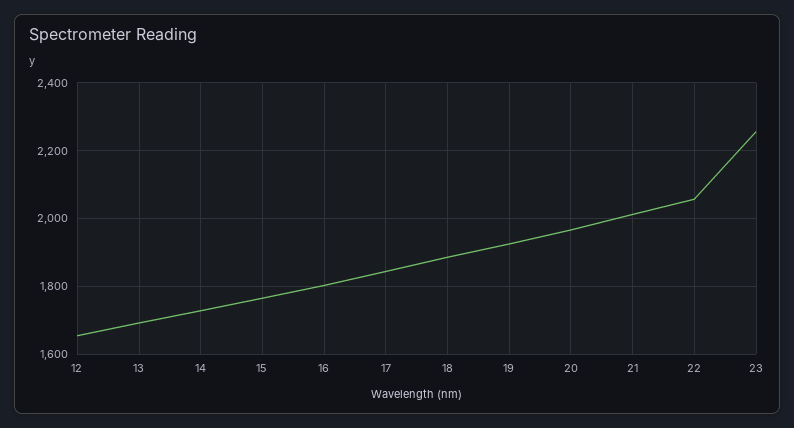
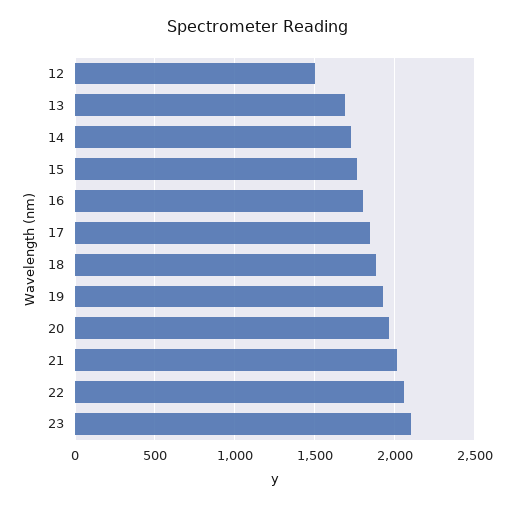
  {
-   "12": 1660,
+   "12": 1500,
    "13": 1700,
    "14": 1720,
    "15": 1760,
    "16": 1800,
    "17": 1840,
    "18": 1880,
    "19": 1920,
    "20": 1960,
    "21": 2020,
    "22": 2060,
-   "23": 2260
+   "23": 2100
  }

